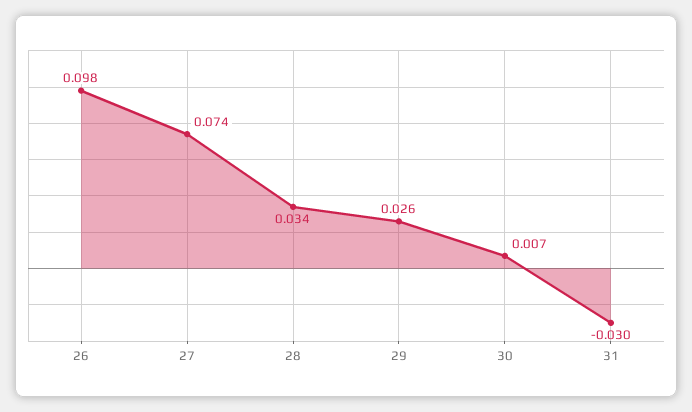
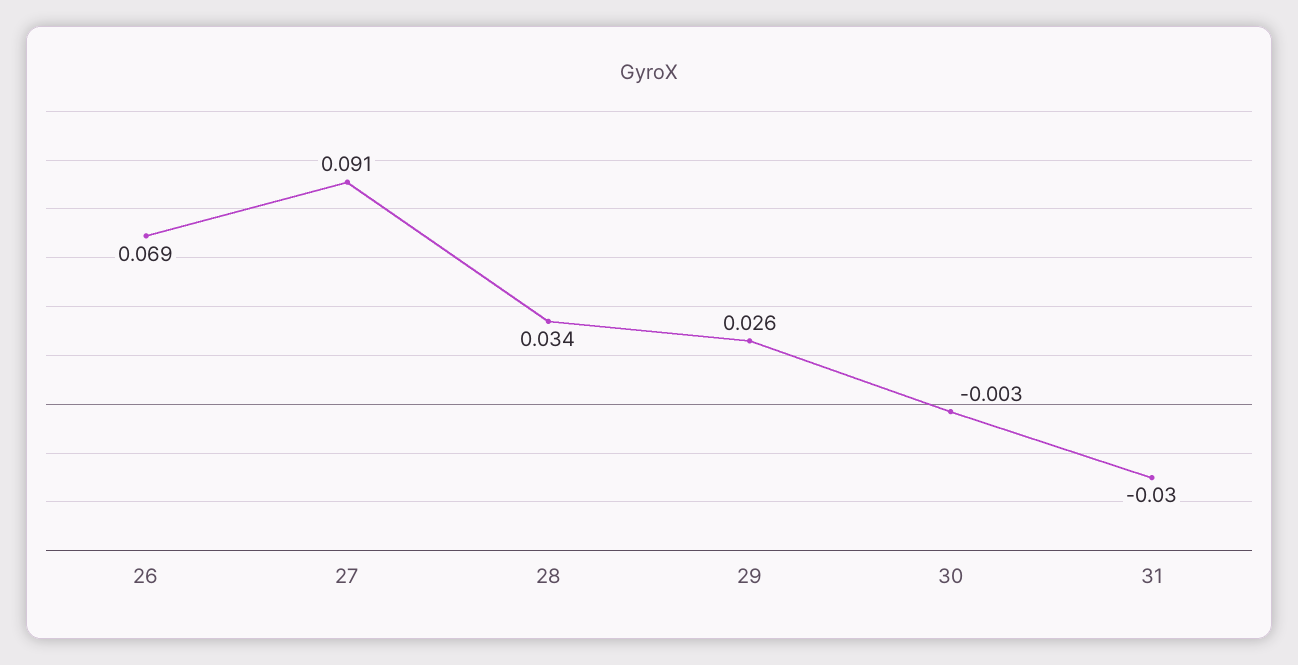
  {
-   "26": 0.098,
+   "26": 0.069,
-   "27": 0.074,
+   "27": 0.091,
    "28": 0.034,
    "29": 0.026,
-   "30": 0.007,
+   "30": -0.003,
    "31": -0.03
  }

